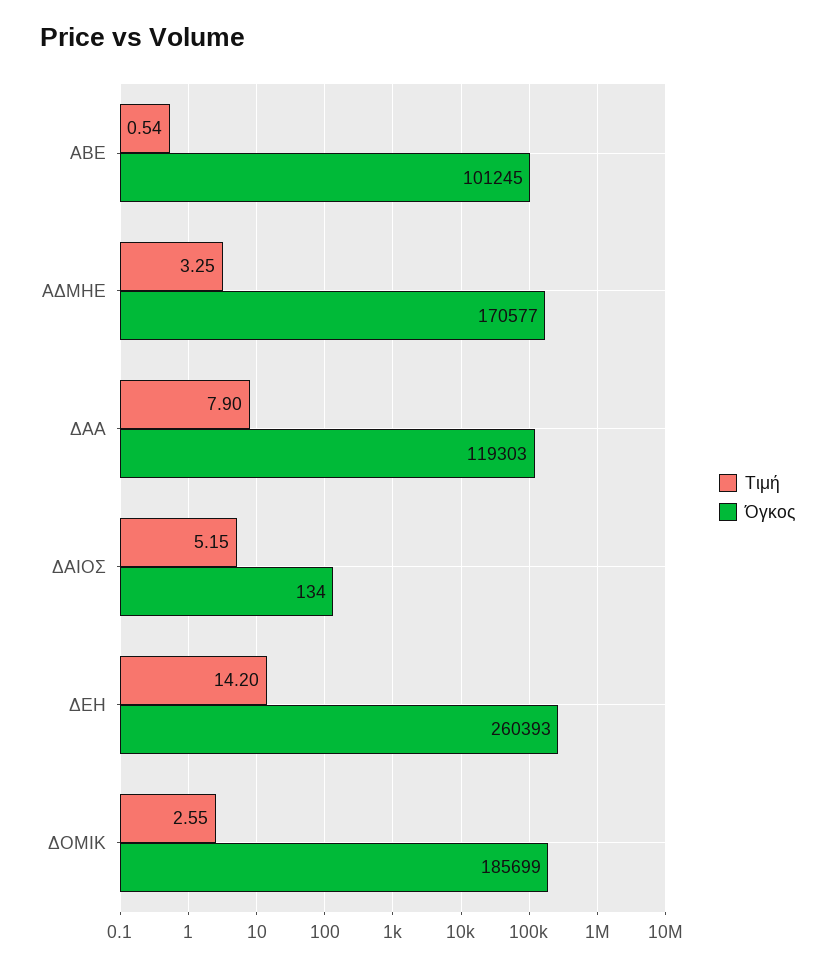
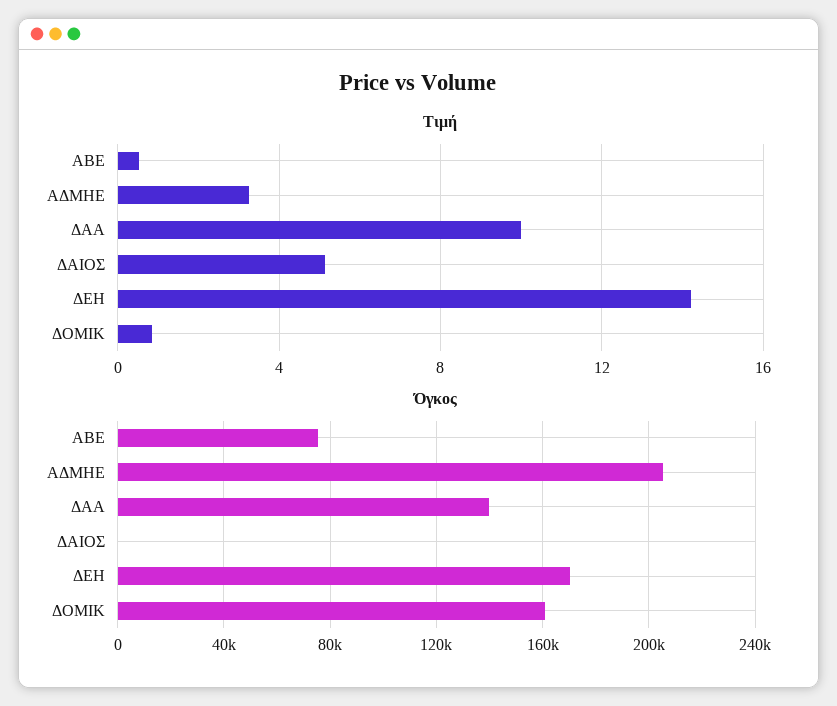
  {
    "Τιμή": {
      "ΑΒΕ": 0.54,
      "ΑΔΜΗΕ": 3.25,
-     "ΔΑΑ": 7.9,
+     "ΔΑΑ": 10,
      "ΔΑΙΟΣ": 5.15,
      "ΔΕΗ": 14.2,
-     "ΔΟΜΙΚ": 2.55
+     "ΔΟΜΙΚ": 1
    },
    "Όγκος": {
-     "ΑΒΕ": 101245,
+     "ΑΒΕ": 75000,
-     "ΑΔΜΗΕ": 170577,
+     "ΑΔΜΗΕ": 205000,
-     "ΔΑΑ": 119303,
+     "ΔΑΑ": 140000,
      "ΔΑΙΟΣ": 134,
-     "ΔΕΗ": 260393,
+     "ΔΕΗ": 170000,
-     "ΔΟΜΙΚ": 185699
+     "ΔΟΜΙΚ": 160000
    }
  }

